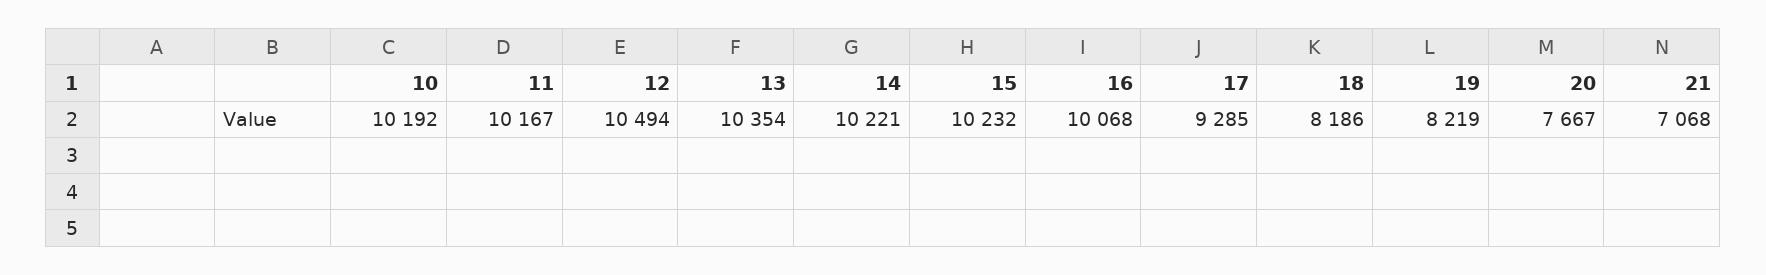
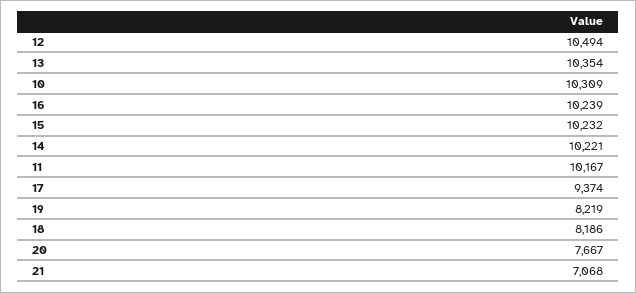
  {
-   "10": 10192,
+   "10": 10309,
    "11": 10167,
    "12": 10494,
    "13": 10354,
    "14": 10221,
    "15": 10232,
-   "16": 10068,
+   "16": 10239,
-   "17": 9285,
+   "17": 9374,
    "18": 8186,
    "19": 8219,
    "20": 7667,
    "21": 7068
  }

